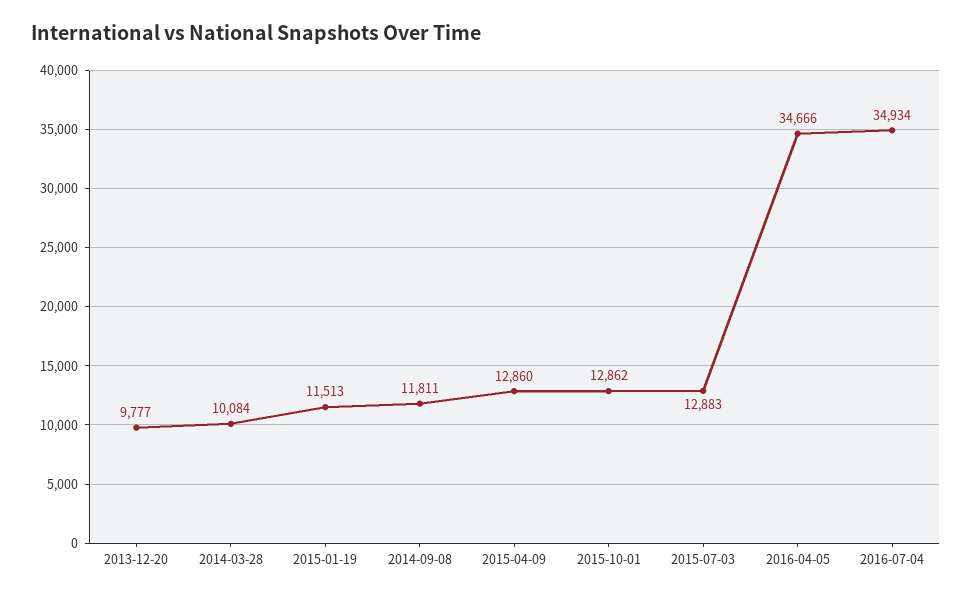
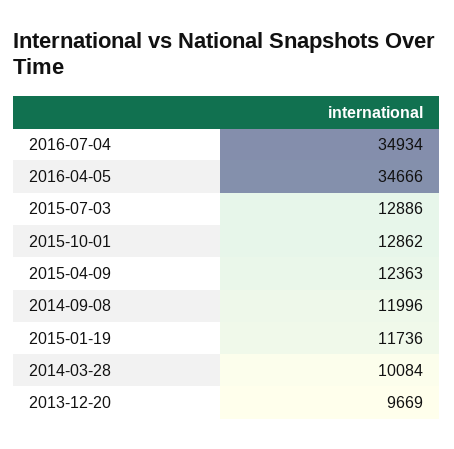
  {
-   "2013-12-20": 9777,
+   "2013-12-20": 9669,
    "2014-03-28": 10084,
-   "2015-01-19": 11513,
+   "2015-01-19": 11736,
-   "2014-09-08": 11811,
+   "2014-09-08": 11996,
-   "2015-04-09": 12860,
+   "2015-04-09": 12363,
    "2015-10-01": 12862,
-   "2015-07-03": 12883,
+   "2015-07-03": 12886,
    "2016-04-05": 34666,
    "2016-07-04": 34934
  }

